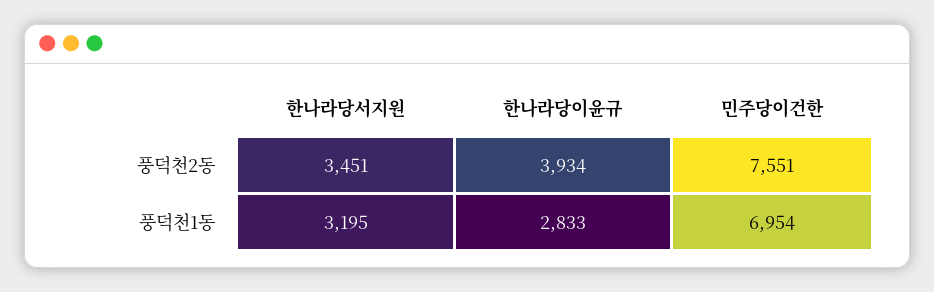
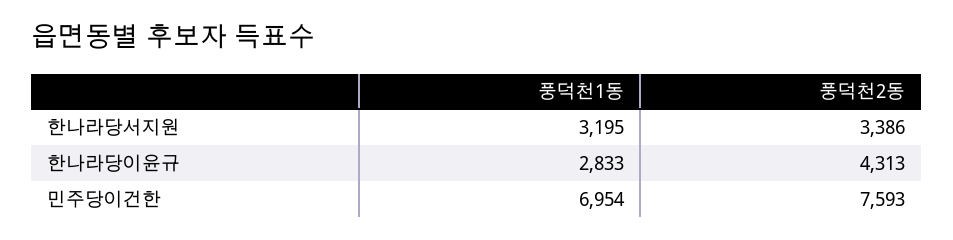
  {
    "한나라당서지원": {
-     "풍덕천2동": 3451,
+     "풍덕천2동": 3386,
      "풍덕천1동": 3195
    },
    "한나라당이윤규": {
-     "풍덕천2동": 3934,
+     "풍덕천2동": 4313,
      "풍덕천1동": 2833
    },
    "민주당이건한": {
-     "풍덕천2동": 7551,
+     "풍덕천2동": 7593,
      "풍덕천1동": 6954
    }
  }

